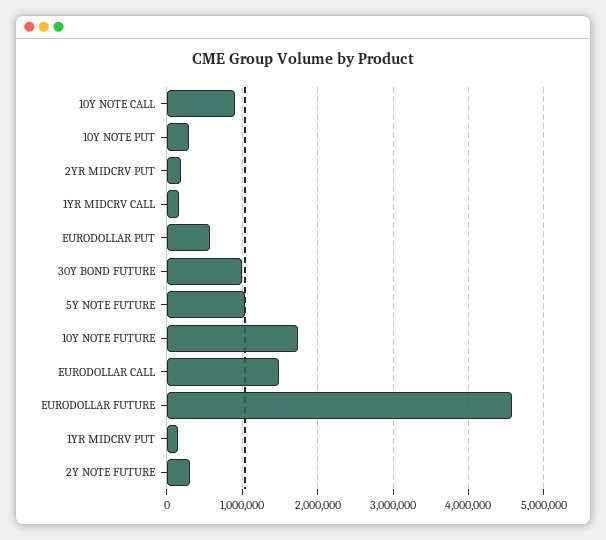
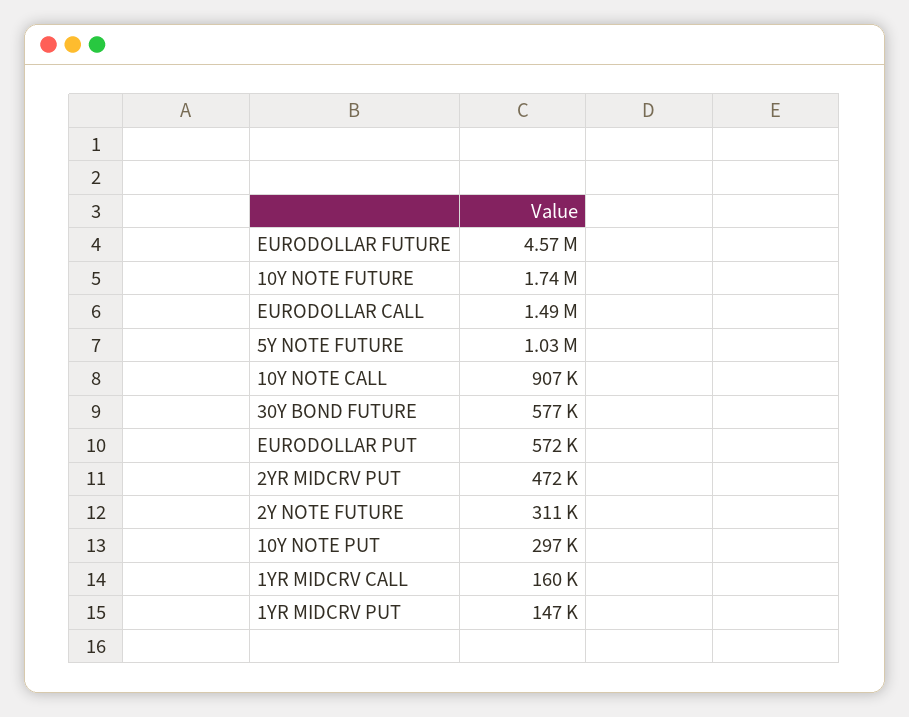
  {
    "10Y NOTE CALL": 907000,
    "10Y NOTE PUT": 297000,
-   "2YR MIDCRV PUT": 200000,
+   "2YR MIDCRV PUT": 472000,
    "1YR MIDCRV CALL": 160000,
    "EURODOLLAR PUT": 572000,
-   "30Y BOND FUTURE": 1000000,
+   "30Y BOND FUTURE": 577000,
    "5Y NOTE FUTURE": 1030000,
    "10Y NOTE FUTURE": 1740000,
    "EURODOLLAR CALL": 1490000,
    "EURODOLLAR FUTURE": 4570000,
    "1YR MIDCRV PUT": 147000,
    "2Y NOTE FUTURE": 311000
  }

